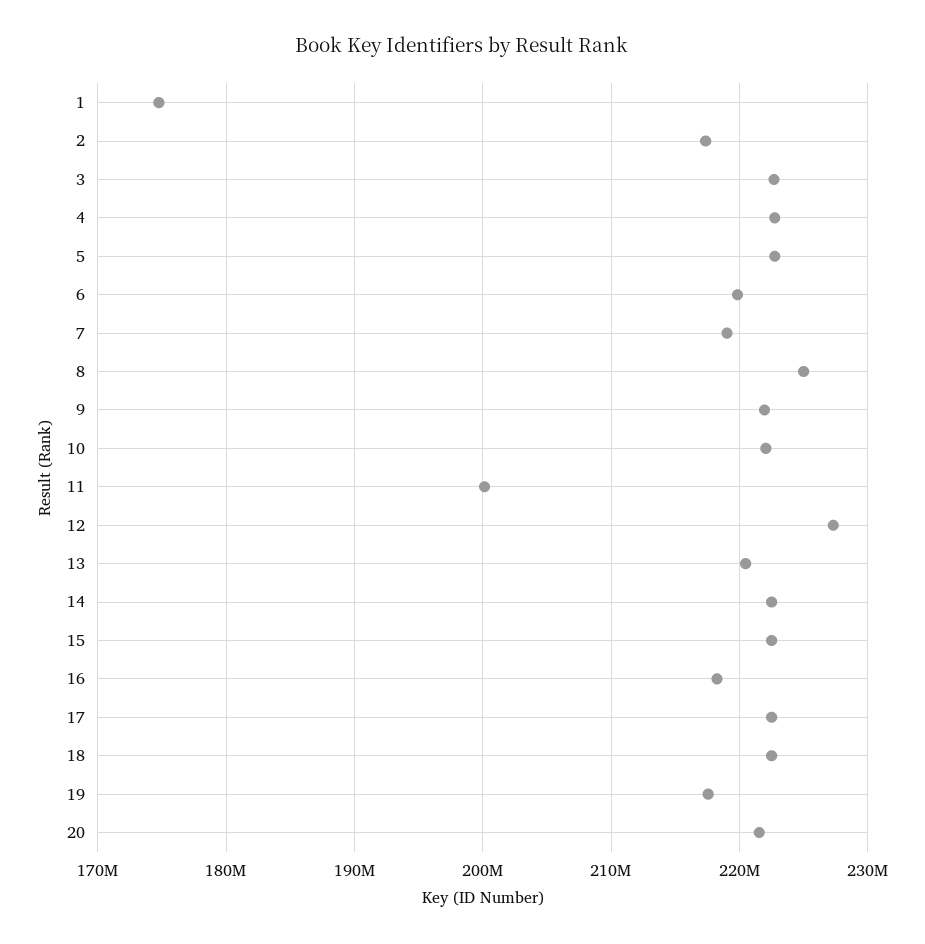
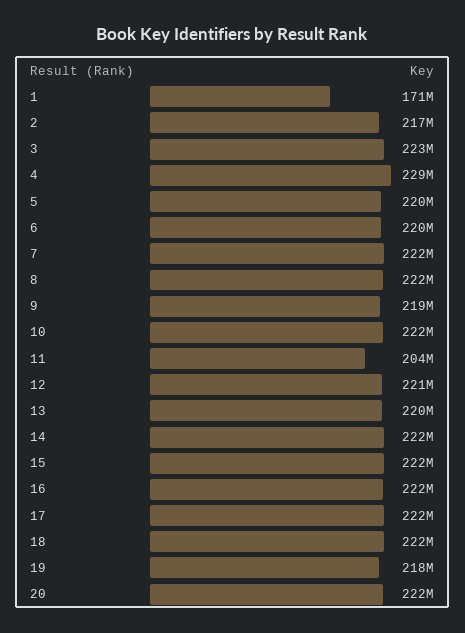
  {
-   "1": 175000000,
+   "1": 171000000,
    "2": 217000000,
    "3": 223000000,
-   "4": 223000000,
+   "4": 229000000,
-   "5": 223000000,
+   "5": 220000000,
    "6": 220000000,
-   "7": 219000000,
+   "7": 222000000,
-   "8": 225000000,
+   "8": 222000000,
-   "9": 222000000,
+   "9": 219000000,
    "10": 222000000,
-   "11": 200000000,
+   "11": 204000000,
-   "12": 227000000,
+   "12": 221000000,
    "13": 220000000,
    "14": 222000000,
    "15": 222000000,
-   "16": 218000000,
+   "16": 222000000,
    "17": 222000000,
    "18": 222000000,
    "19": 218000000,
    "20": 222000000
  }

